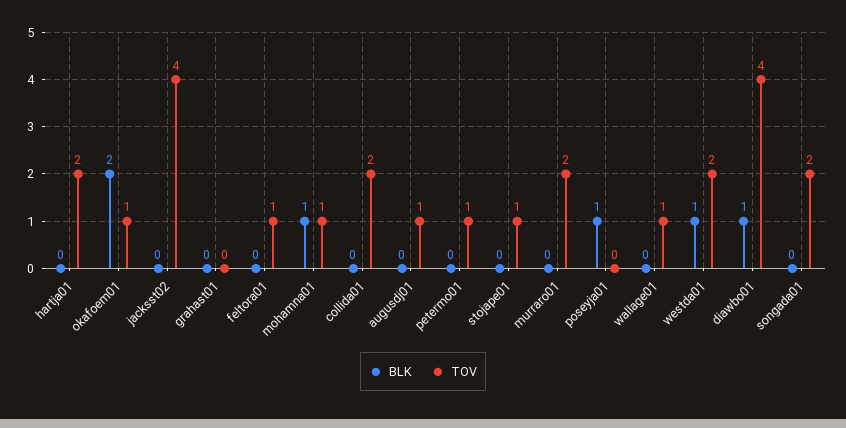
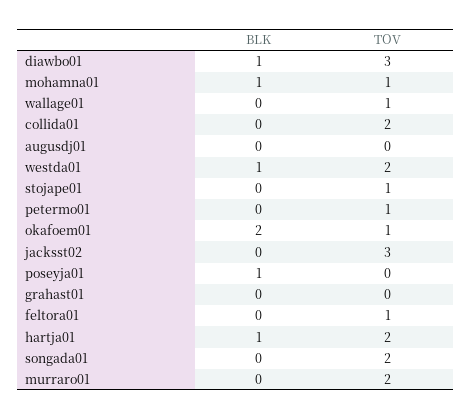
  {
    "BLK": {
-     "hartja01": 0,
+     "hartja01": 1,
      "okafoem01": 2,
      "jacksst02": 0,
      "grahast01": 0,
      "feltora01": 0,
      "mohamna01": 1,
      "collida01": 0,
      "augusdj01": 0,
      "petermo01": 0,
      "stojape01": 0,
      "murraro01": 0,
      "poseyja01": 1,
      "wallage01": 0,
      "westda01": 1,
      "diawbo01": 1,
      "songada01": 0
    },
    "TOV": {
      "hartja01": 2,
      "okafoem01": 1,
-     "jacksst02": 4,
+     "jacksst02": 3,
      "grahast01": 0,
      "feltora01": 1,
      "mohamna01": 1,
      "collida01": 2,
-     "augusdj01": 1,
+     "augusdj01": 0,
      "petermo01": 1,
      "stojape01": 1,
      "murraro01": 2,
      "poseyja01": 0,
      "wallage01": 1,
      "westda01": 2,
-     "diawbo01": 4,
+     "diawbo01": 3,
      "songada01": 2
    }
  }

